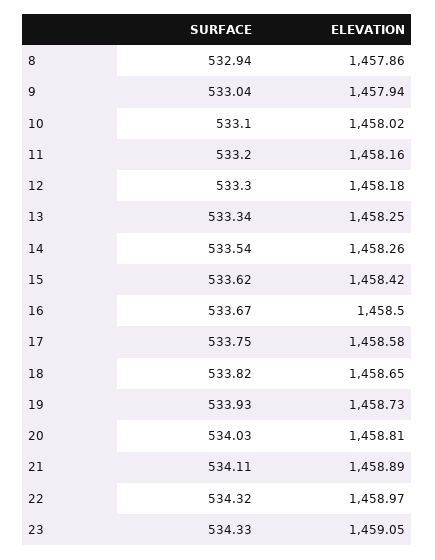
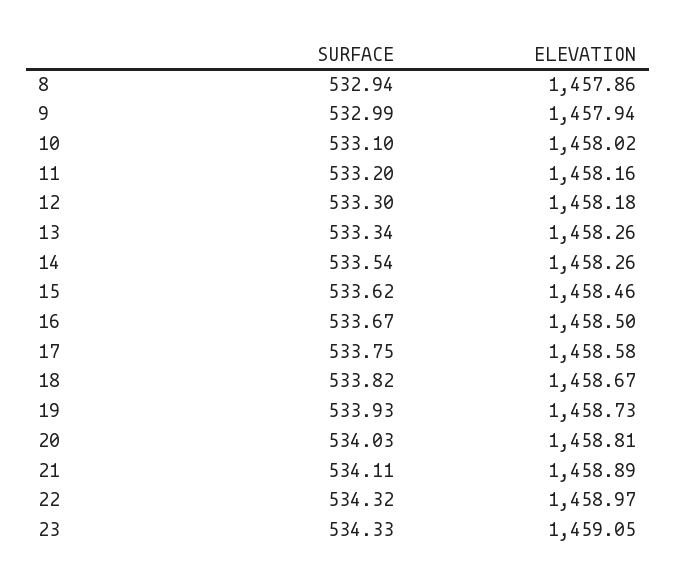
  {
    "SURFACE": {
      "8": 532.94,
-     "9": 533.04,
+     "9": 532.99,
      "10": 533.1,
      "11": 533.2,
      "12": 533.3,
      "13": 533.34,
      "14": 533.54,
      "15": 533.62,
      "16": 533.67,
      "17": 533.75,
      "18": 533.82,
      "19": 533.93,
      "20": 534.03,
      "21": 534.11,
      "22": 534.32,
      "23": 534.33
    },
    "ELEVATION": {
      "8": 1457.86,
      "9": 1457.94,
      "10": 1458.02,
      "11": 1458.16,
      "12": 1458.18,
-     "13": 1458.25,
+     "13": 1458.26,
      "14": 1458.26,
-     "15": 1458.42,
+     "15": 1458.46,
      "16": 1458.5,
      "17": 1458.58,
-     "18": 1458.65,
+     "18": 1458.67,
      "19": 1458.73,
      "20": 1458.81,
      "21": 1458.89,
      "22": 1458.97,
      "23": 1459.05
    }
  }

